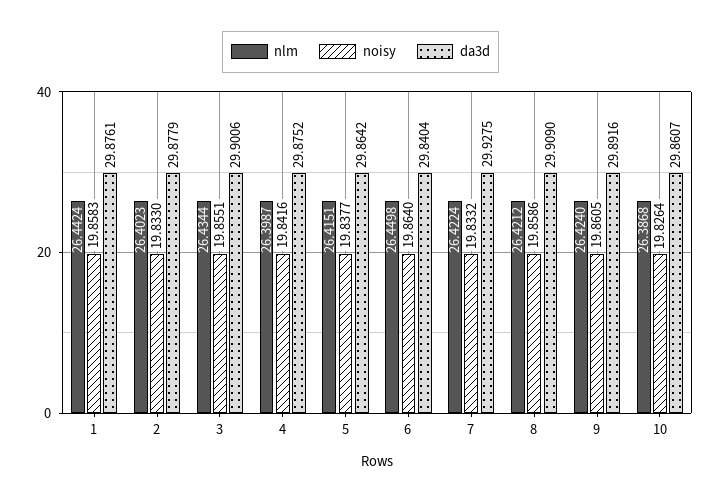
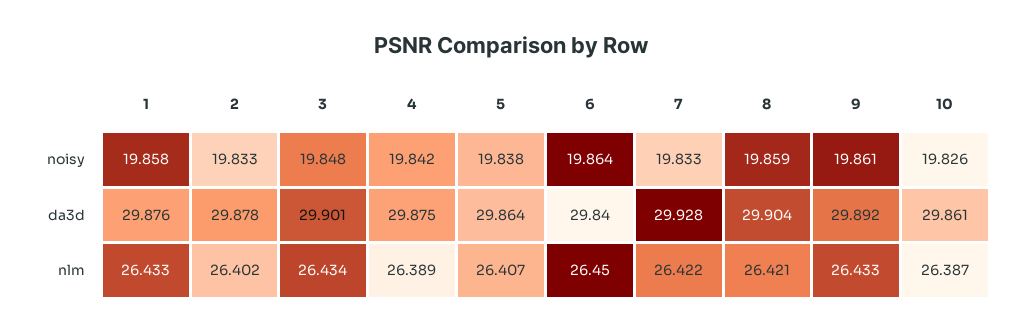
  {
    "nlm": {
-     "1": 26.4424,
+     "1": 26.433,
      "2": 26.4023,
      "3": 26.4344,
-     "4": 26.3987,
+     "4": 26.389,
-     "5": 26.4151,
+     "5": 26.407,
      "6": 26.4498,
      "7": 26.4224,
      "8": 26.4212,
-     "9": 26.424,
+     "9": 26.433,
      "10": 26.3868
    },
    "noisy": {
      "1": 19.8583,
      "2": 19.833,
-     "3": 19.8551,
+     "3": 19.848,
      "4": 19.8416,
      "5": 19.8377,
      "6": 19.864,
      "7": 19.8332,
      "8": 19.8586,
      "9": 19.8605,
      "10": 19.8264
    },
    "da3d": {
      "1": 29.8761,
      "2": 29.8779,
      "3": 29.9006,
      "4": 29.8752,
      "5": 29.8642,
      "6": 29.8404,
      "7": 29.9275,
-     "8": 29.909,
+     "8": 29.904,
      "9": 29.8916,
      "10": 29.8607
    }
  }

